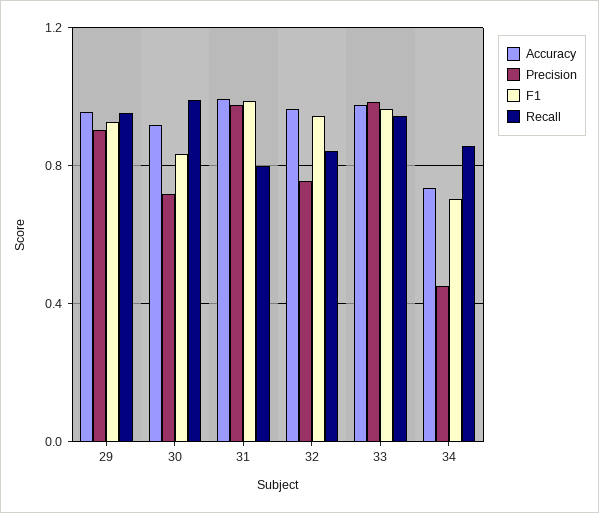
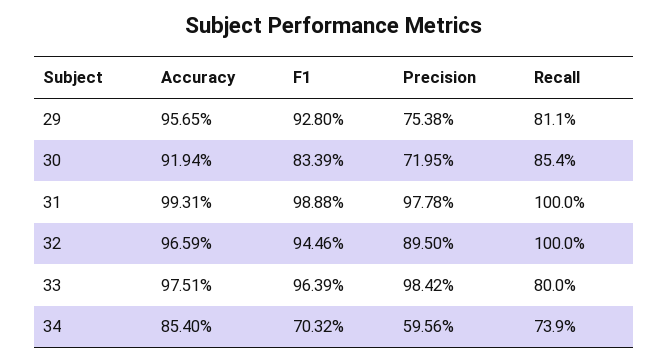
  {
    "Accuracy": {
      "29": 0.9565,
      "30": 0.9194,
      "31": 0.9931,
      "32": 0.9659,
      "33": 0.9751,
-     "34": 0.75
+     "34": 0.854
    },
    "Precision": {
-     "29": 0.9,
+     "29": 0.7538,
      "30": 0.7195,
      "31": 0.9778,
-     "32": 0.75,
+     "32": 0.895,
      "33": 0.9842,
-     "34": 0.45
+     "34": 0.5956
    },
    "F1": {
      "29": 0.928,
      "30": 0.8339,
      "31": 0.9888,
      "32": 0.9446,
      "33": 0.9639,
      "34": 0.7032
    },
    "Recall": {
-     "29": 0.95,
+     "29": 0.811,
-     "30": 1,
+     "30": 0.854,
-     "31": 0.8,
+     "31": 1,
-     "32": 0.85,
+     "32": 1,
-     "33": 0.95,
+     "33": 0.8,
-     "34": 0.85
+     "34": 0.739
    }
  }

